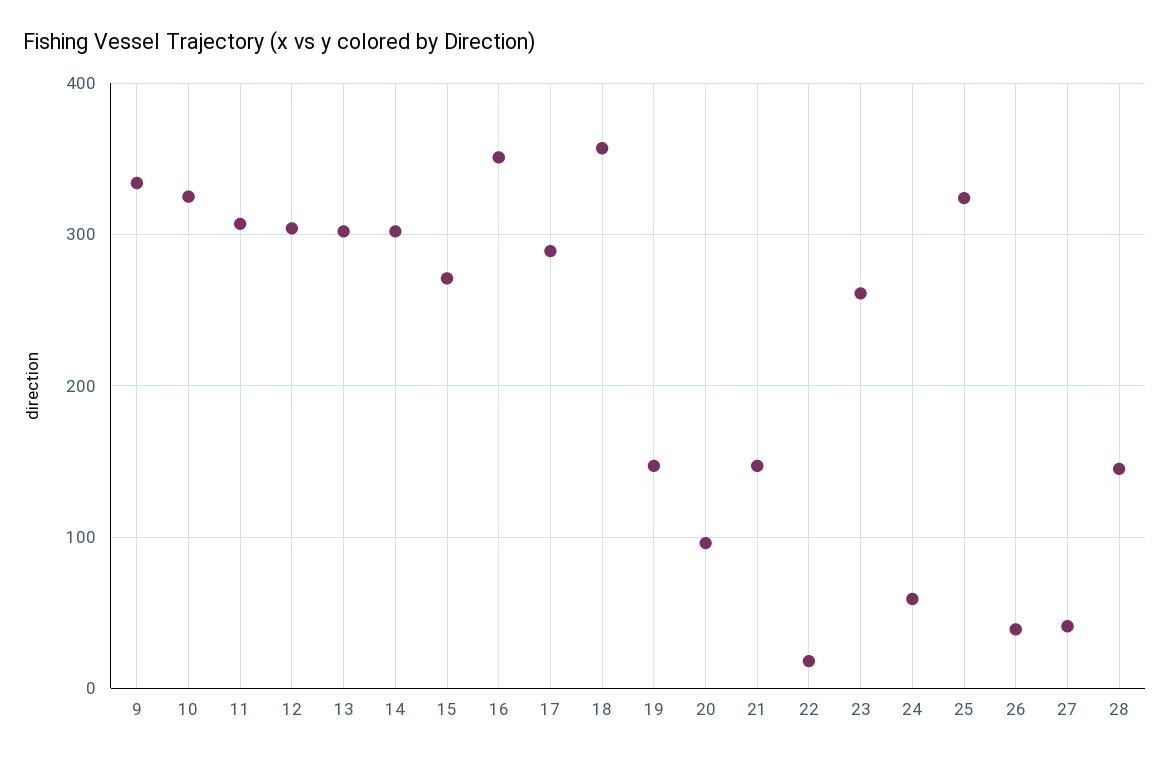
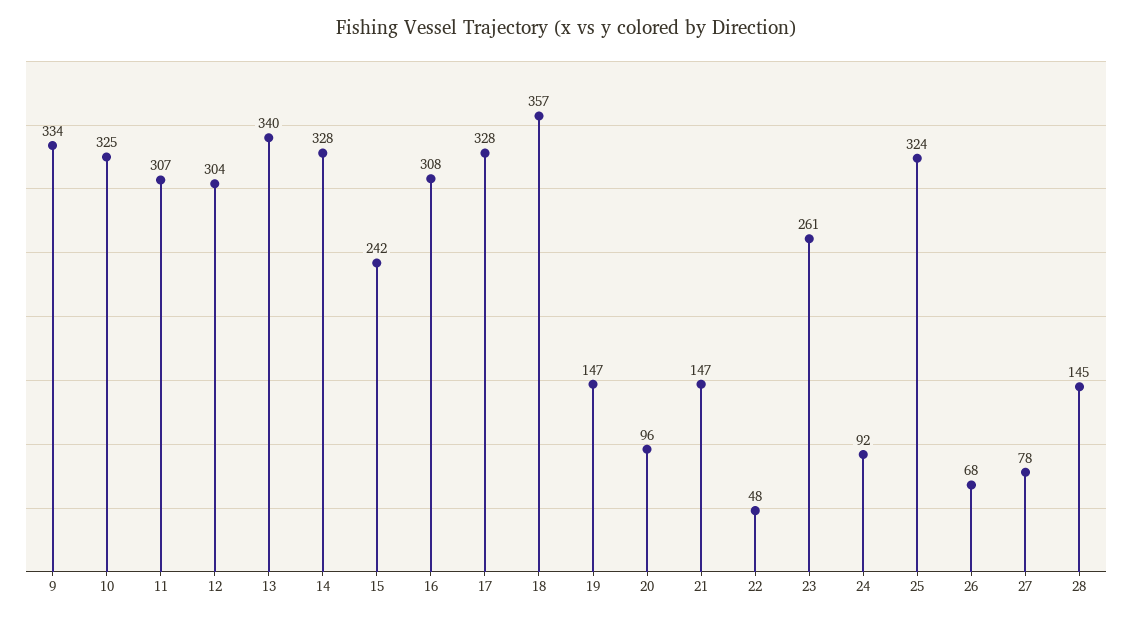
  {
    "9": 334,
    "10": 325,
    "11": 307,
    "12": 304,
-   "13": 300,
+   "13": 340,
-   "14": 300,
+   "14": 328,
-   "15": 270,
+   "15": 242,
-   "16": 350,
+   "16": 308,
-   "17": 290,
+   "17": 328,
    "18": 357,
    "19": 147,
    "20": 96,
    "21": 147,
-   "22": 20,
+   "22": 48,
    "23": 261,
-   "24": 60,
+   "24": 92,
    "25": 324,
-   "26": 40,
+   "26": 68,
-   "27": 40,
+   "27": 78,
    "28": 145
  }

